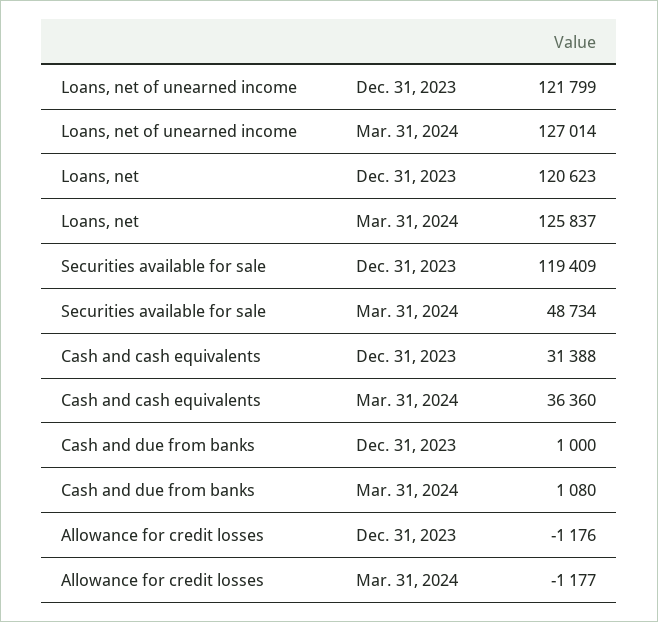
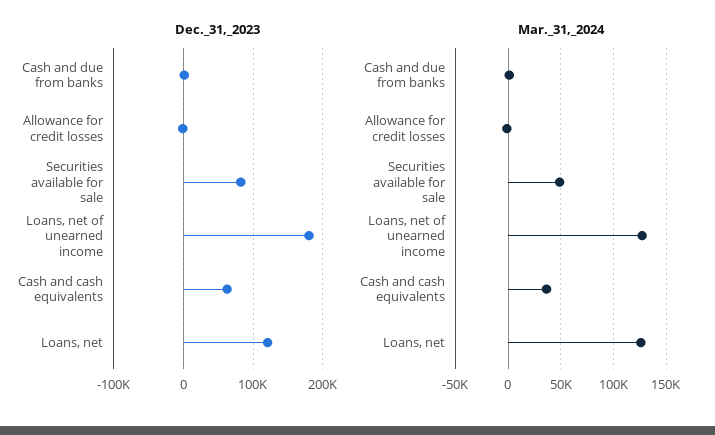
  {
    "Dec. 31, 2023": {
-     "Loans, net of unearned income": 121799,
+     "Loans, net of unearned income": 180000,
      "Loans, net": 120623,
-     "Securities available for sale": 119409,
+     "Securities available for sale": 80000,
-     "Cash and cash equivalents": 31388,
+     "Cash and cash equivalents": 60000,
      "Cash and due from banks": 1000,
      "Allowance for credit losses": -1176
    },
    "Mar. 31, 2024": {
      "Loans, net of unearned income": 127014,
      "Loans, net": 125837,
      "Securities available for sale": 48734,
      "Cash and cash equivalents": 36360,
      "Cash and due from banks": 1080,
      "Allowance for credit losses": -1177
    }
  }

